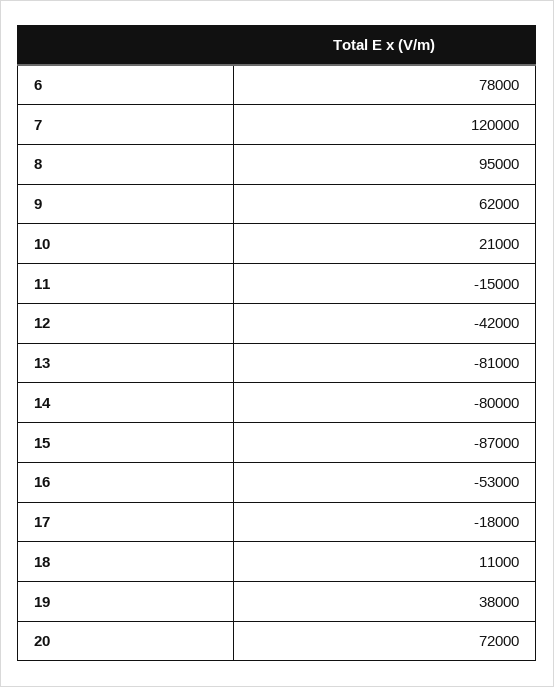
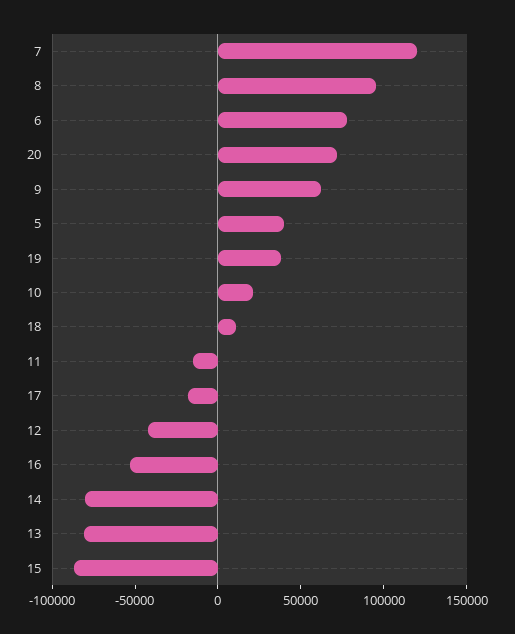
  {
    "6": 78000,
    "7": 120000,
    "8": 95000,
    "9": 62000,
    "10": 21000,
    "11": -15000,
    "12": -42000,
    "13": -81000,
    "14": -80000,
    "15": -87000,
    "16": -53000,
    "17": -18000,
    "18": 11000,
    "19": 38000,
-   "20": 72000
+   "20": 72000,
+   "5": 40000
  }

